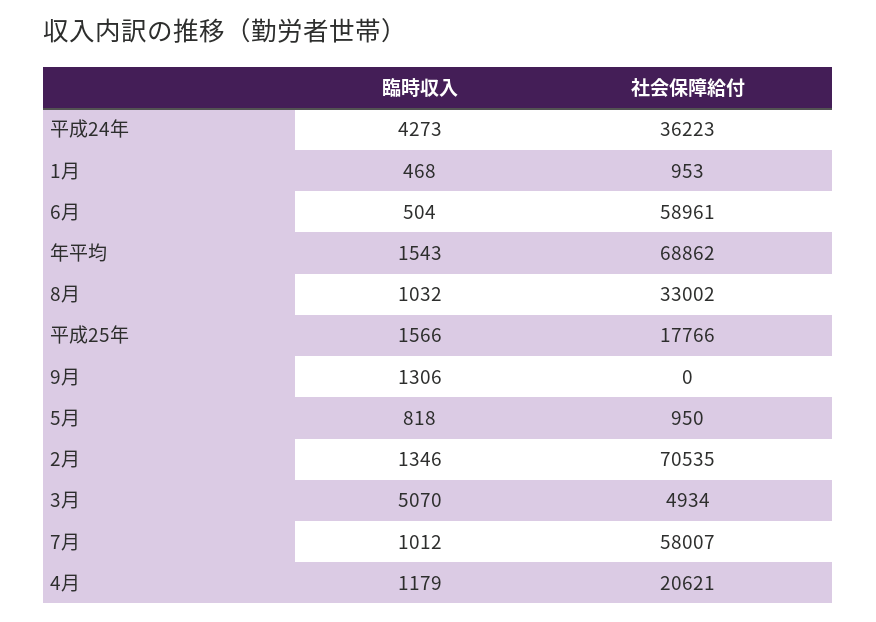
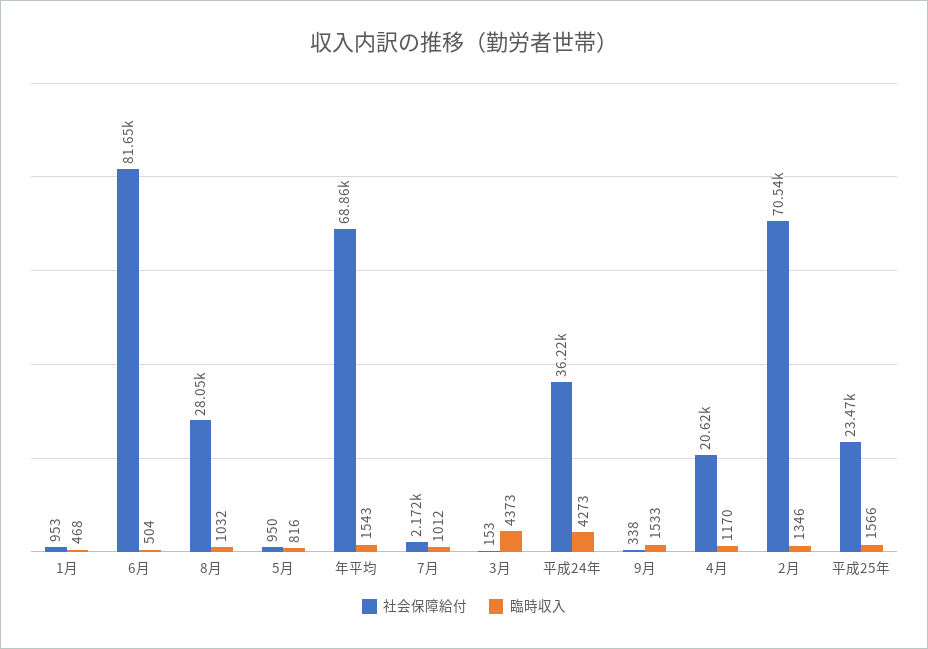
  {
    "臨時収入": {
      "平成24年": 4273,
      "1月": 468,
      "6月": 504,
      "年平均": 1543,
      "8月": 1032,
      "平成25年": 1566,
-     "9月": 1306,
+     "9月": 1533,
-     "5月": 818,
+     "5月": 816,
      "2月": 1346,
-     "3月": 5070,
+     "3月": 4373,
      "7月": 1012,
-     "4月": 1179
+     "4月": 1170
    },
    "社会保障給付": {
      "平成24年": 36223,
      "1月": 953,
-     "6月": 58961,
+     "6月": 81650,
      "年平均": 68862,
-     "8月": 33002,
+     "8月": 28050,
-     "平成25年": 17766,
+     "平成25年": 23470,
-     "9月": 0,
+     "9月": 338,
      "5月": 950,
      "2月": 70535,
-     "3月": 4934,
+     "3月": 153,
-     "7月": 58007,
+     "7月": 2172,
      "4月": 20621
    }
  }

